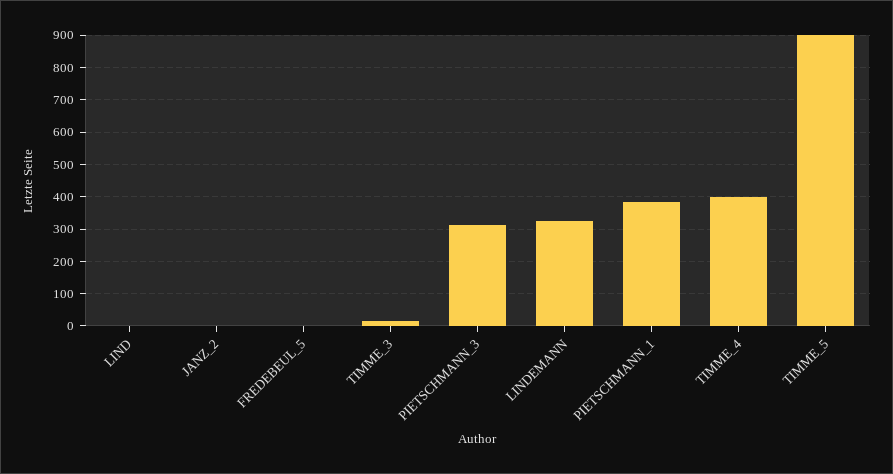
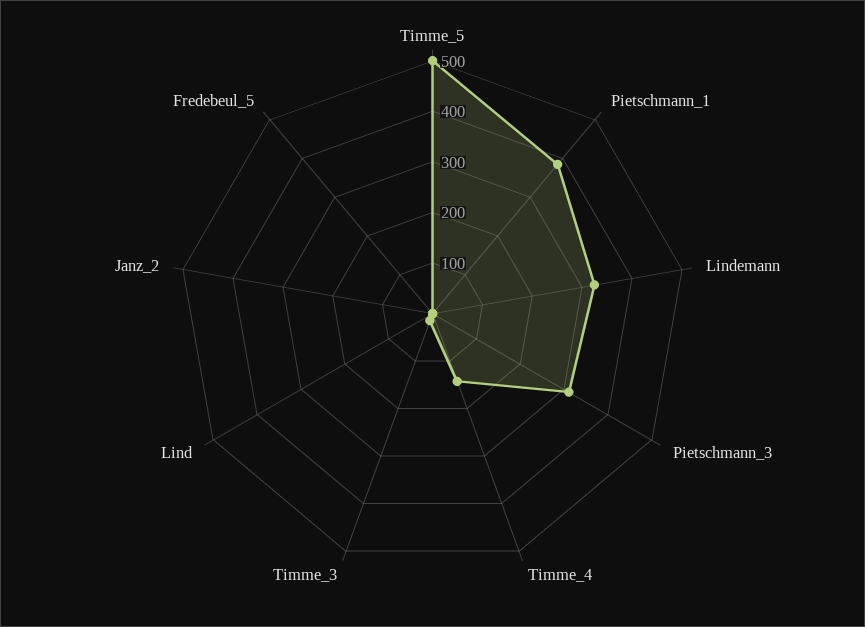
  {
    "LIND": 0,
    "JANZ_2": 0,
    "FREDEBEUL_5": 0,
    "TIMME_3": 20,
    "PIETSCHMANN_3": 320,
    "LINDEMANN": 320,
    "PIETSCHMANN_1": 380,
-   "TIMME_4": 400,
+   "TIMME_4": 140,
-   "TIMME_5": 900
+   "TIMME_5": 500
  }

